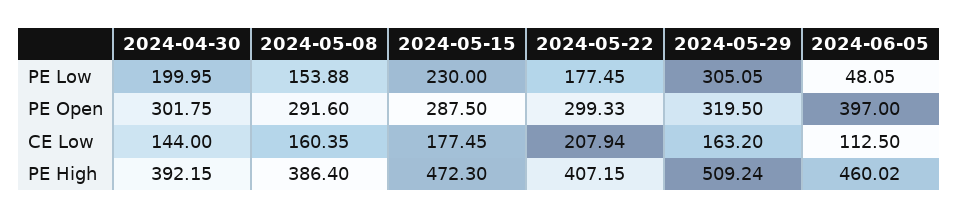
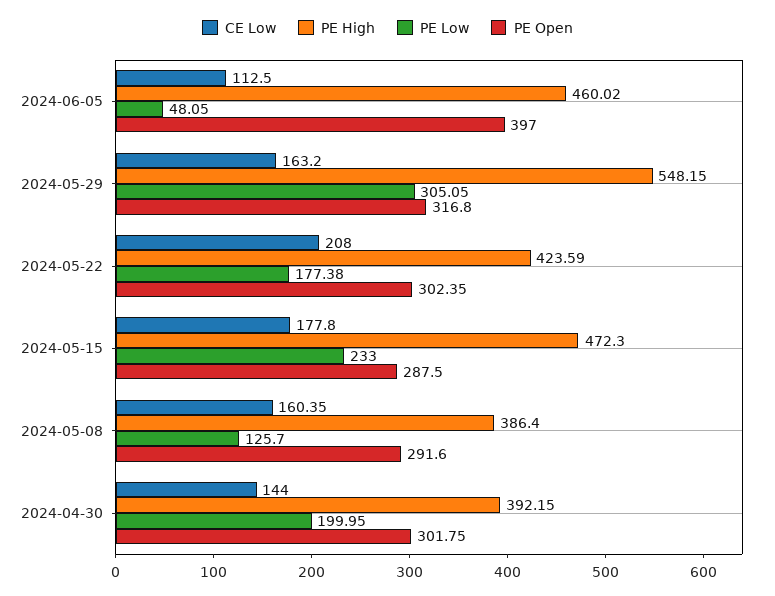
  {
    "PE Low": {
      "2024-04-30": 199.95,
-     "2024-05-08": 153.88,
+     "2024-05-08": 125.7,
-     "2024-05-15": 230,
+     "2024-05-15": 233,
-     "2024-05-22": 177.45,
+     "2024-05-22": 177.38,
      "2024-05-29": 305.05,
      "2024-06-05": 48.05
    },
    "PE Open": {
      "2024-04-30": 301.75,
      "2024-05-08": 291.6,
      "2024-05-15": 287.5,
-     "2024-05-22": 299.33,
+     "2024-05-22": 302.35,
-     "2024-05-29": 319.5,
+     "2024-05-29": 316.8,
      "2024-06-05": 397
    },
    "CE Low": {
      "2024-04-30": 144,
      "2024-05-08": 160.35,
-     "2024-05-15": 177.45,
+     "2024-05-15": 177.8,
-     "2024-05-22": 207.94,
+     "2024-05-22": 208,
      "2024-05-29": 163.2,
      "2024-06-05": 112.5
    },
    "PE High": {
      "2024-04-30": 392.15,
      "2024-05-08": 386.4,
      "2024-05-15": 472.3,
-     "2024-05-22": 407.15,
+     "2024-05-22": 423.59,
-     "2024-05-29": 509.24,
+     "2024-05-29": 548.15,
      "2024-06-05": 460.02
    }
  }

